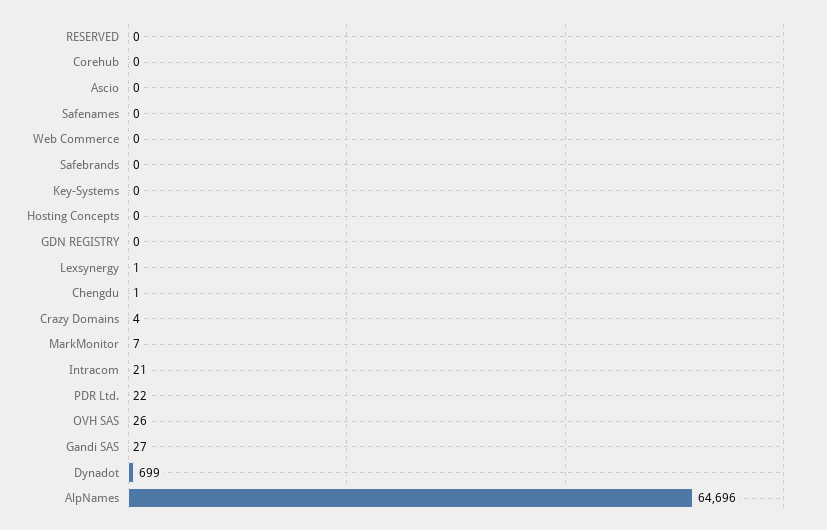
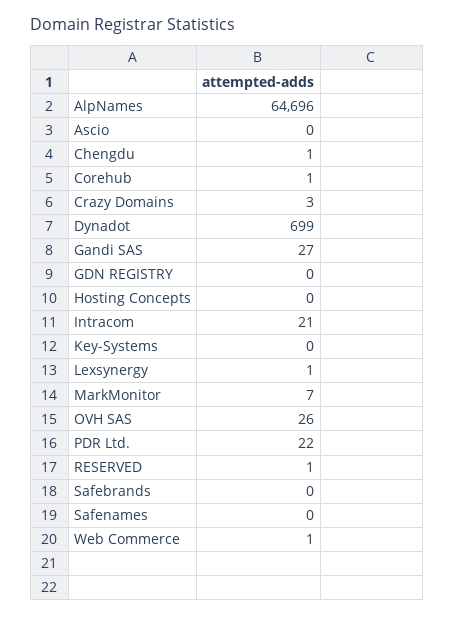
  {
-   "RESERVED": 0,
+   "RESERVED": 1,
-   "Corehub": 0,
+   "Corehub": 1,
    "Ascio": 0,
    "Safenames": 0,
-   "Web Commerce": 0,
+   "Web Commerce": 1,
    "Safebrands": 0,
    "Key-Systems": 0,
    "Hosting Concepts": 0,
    "GDN REGISTRY": 0,
    "Lexsynergy": 1,
    "Chengdu": 1,
-   "Crazy Domains": 4,
+   "Crazy Domains": 3,
    "MarkMonitor": 7,
    "Intracom": 21,
    "PDR Ltd.": 22,
    "OVH SAS": 26,
    "Gandi SAS": 27,
    "Dynadot": 699,
    "AlpNames": 64696
  }

